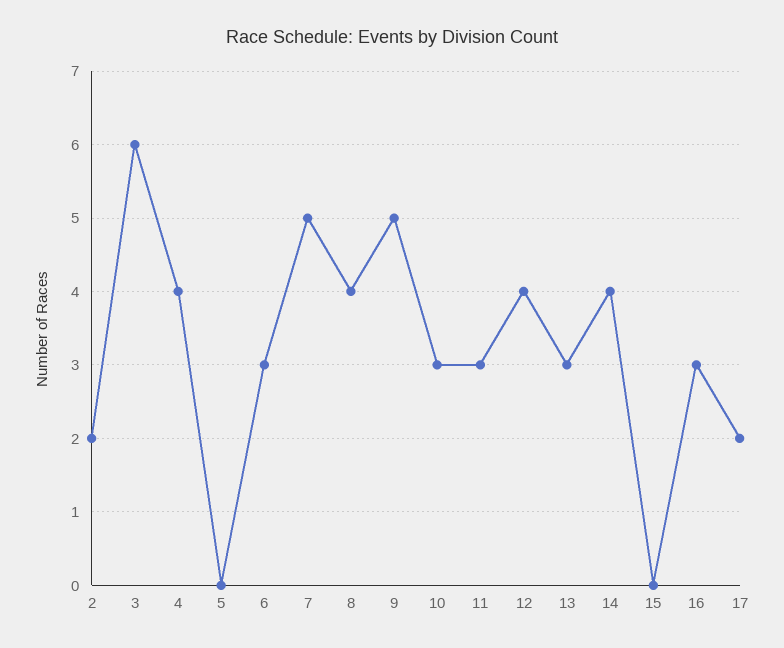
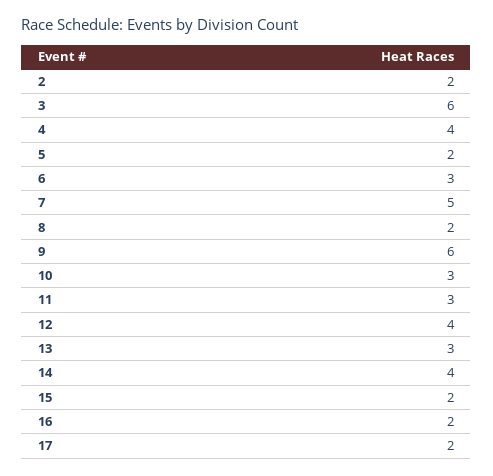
  {
    "2": 2,
    "3": 6,
    "4": 4,
-   "5": 0,
+   "5": 2,
    "6": 3,
    "7": 5,
-   "8": 4,
+   "8": 2,
-   "9": 5,
+   "9": 6,
    "10": 3,
    "11": 3,
    "12": 4,
    "13": 3,
    "14": 4,
-   "15": 0,
+   "15": 2,
-   "16": 3,
+   "16": 2,
    "17": 2
  }

